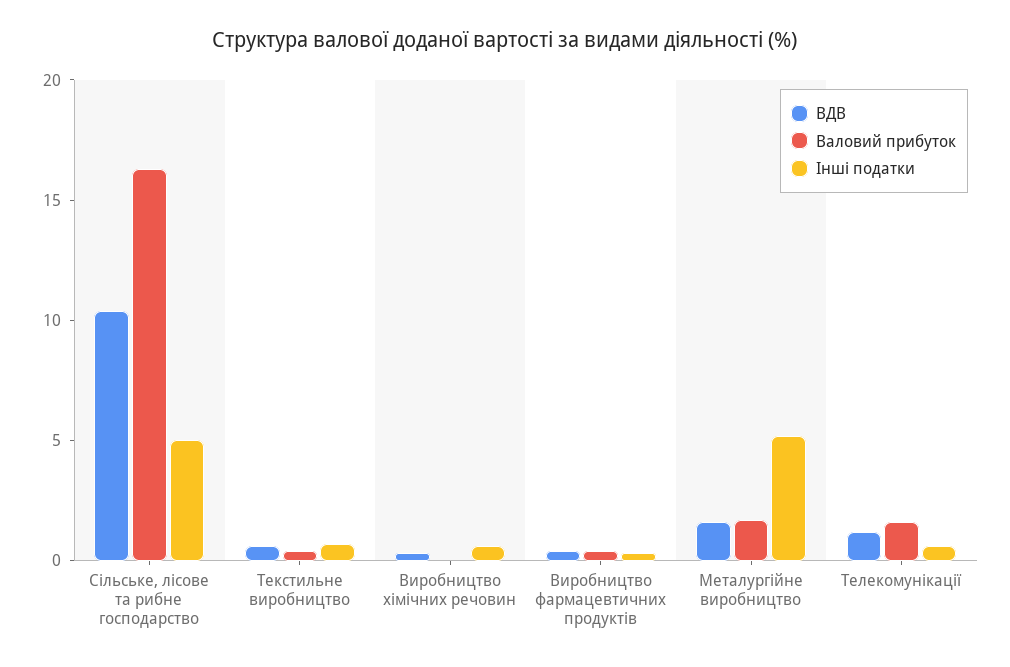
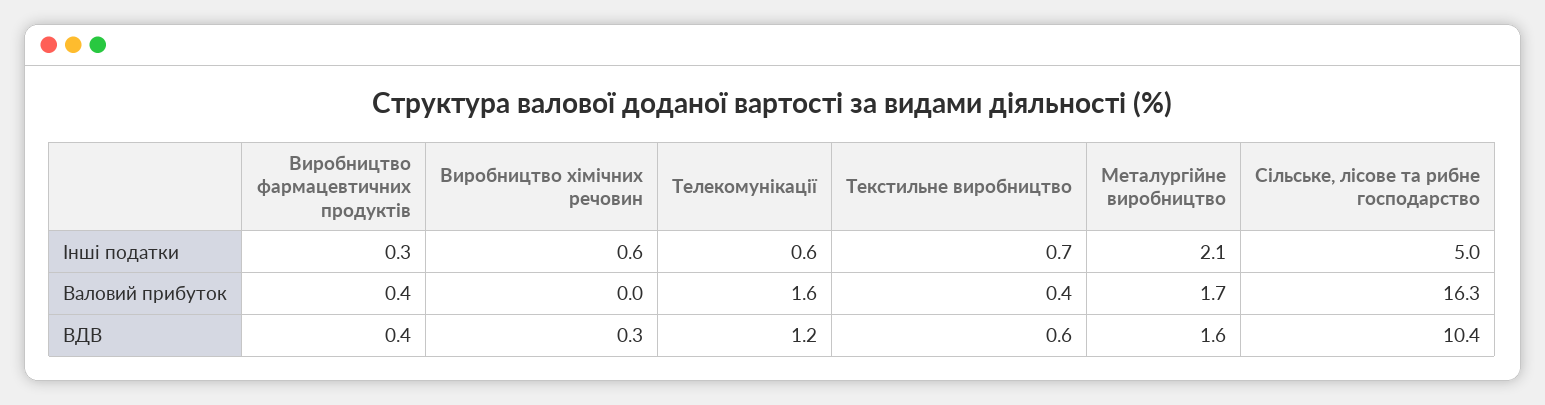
  {
    "ВДВ": {
      "Сільське, лісове та рибне господарство": 10.4,
      "Текстильне виробництво": 0.6,
      "Виробництво хімічних речовин": 0.3,
      "Виробництво фармацевтичних продуктів": 0.4,
      "Металургійне виробництво": 1.6,
      "Телекомунікації": 1.2
    },
    "Валовий прибуток": {
      "Сільське, лісове та рибне господарство": 16.3,
      "Текстильне виробництво": 0.4,
      "Виробництво хімічних речовин": 0,
      "Виробництво фармацевтичних продуктів": 0.4,
      "Металургійне виробництво": 1.7,
      "Телекомунікації": 1.6
    },
    "Інші податки": {
      "Сільське, лісове та рибне господарство": 5,
      "Текстильне виробництво": 0.7,
      "Виробництво хімічних речовин": 0.6,
      "Виробництво фармацевтичних продуктів": 0.3,
-     "Металургійне виробництво": 5,
+     "Металургійне виробництво": 2.1,
      "Телекомунікації": 0.6
    }
  }

